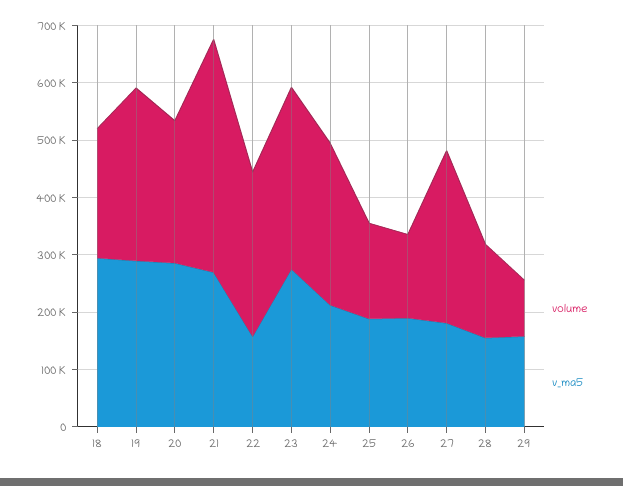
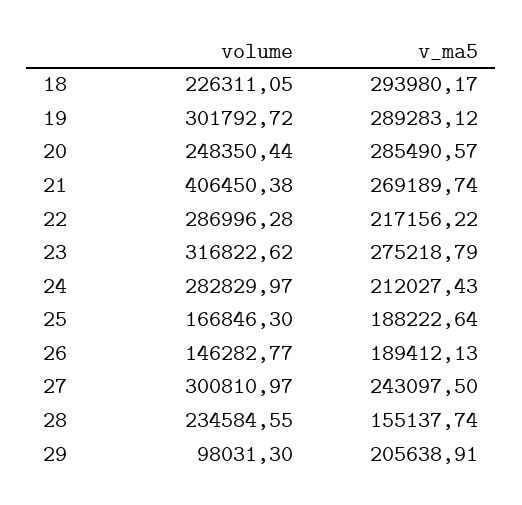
  {
    "volume": {
      "18": 226311.05,
      "19": 301792.72,
      "20": 248350.44,
      "21": 406450.38,
      "22": 286996.28,
      "23": 316822.62,
      "24": 282829.97,
      "25": 166846.3,
      "26": 146282.77,
      "27": 300810.97,
-     "28": 160000,
+     "28": 234584.55,
      "29": 98031.3
    },
    "v_ma5": {
      "18": 293980.17,
      "19": 289283.12,
      "20": 285490.57,
      "21": 269189.74,
-     "22": 160000,
+     "22": 217156.22,
      "23": 275218.79,
      "24": 212027.43,
      "25": 188222.64,
      "26": 189412.13,
-     "27": 180000,
+     "27": 243097.5,
      "28": 155137.74,
-     "29": 160000
+     "29": 205638.91
    }
  }

